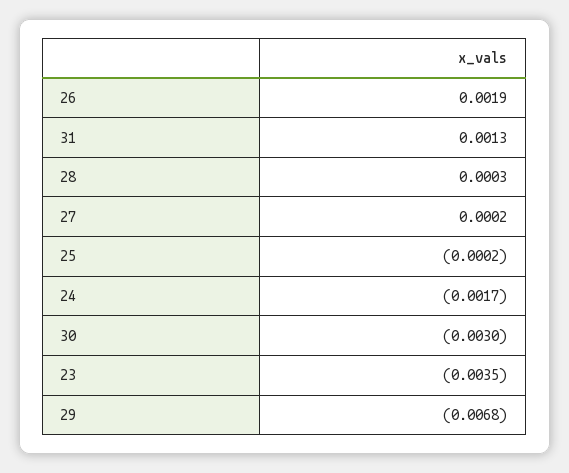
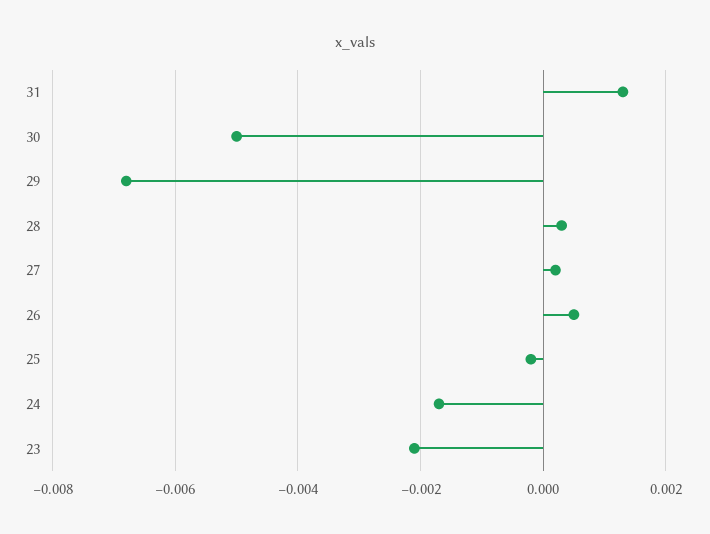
  {
-   "26": 0.0019,
+   "26": 0.0005,
    "31": 0.0013,
    "28": 0.0003,
    "27": 0.0002,
    "25": -0.0002,
    "24": -0.0017,
-   "30": -0.003,
+   "30": -0.005,
-   "23": -0.0035,
+   "23": -0.002,
    "29": -0.0068
  }

